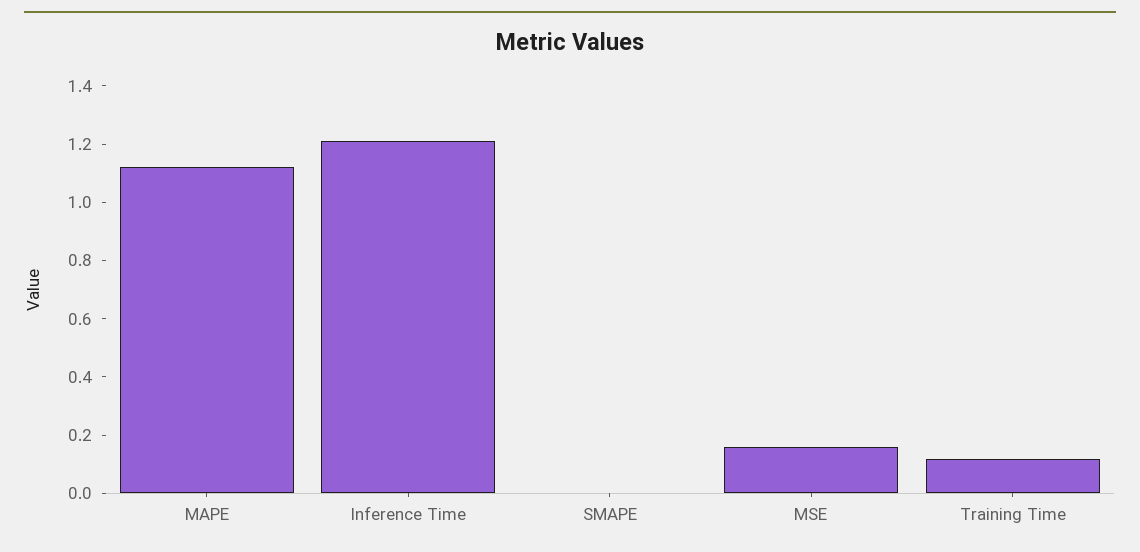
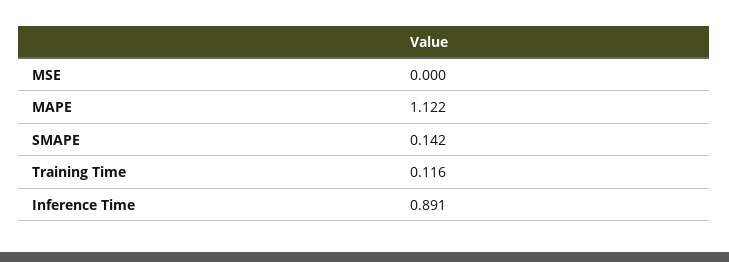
  {
    "MAPE": 1.122,
-   "Inference Time": 1.2,
+   "Inference Time": 0.891,
-   "SMAPE": 0,
+   "SMAPE": 0.142,
-   "MSE": 0.15,
+   "MSE": 0,
    "Training Time": 0.116
  }

